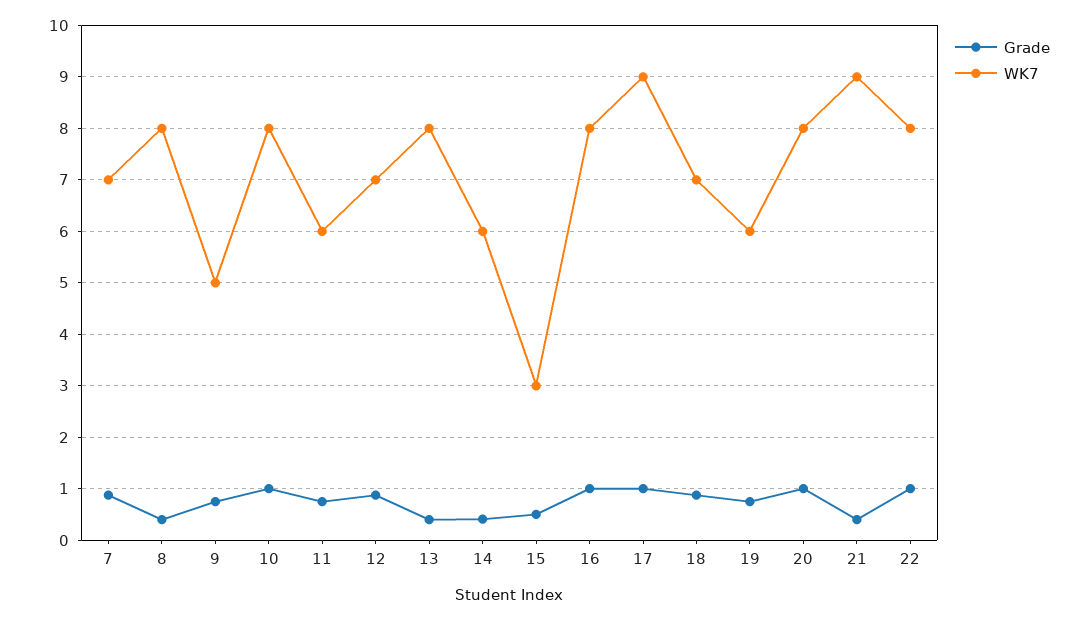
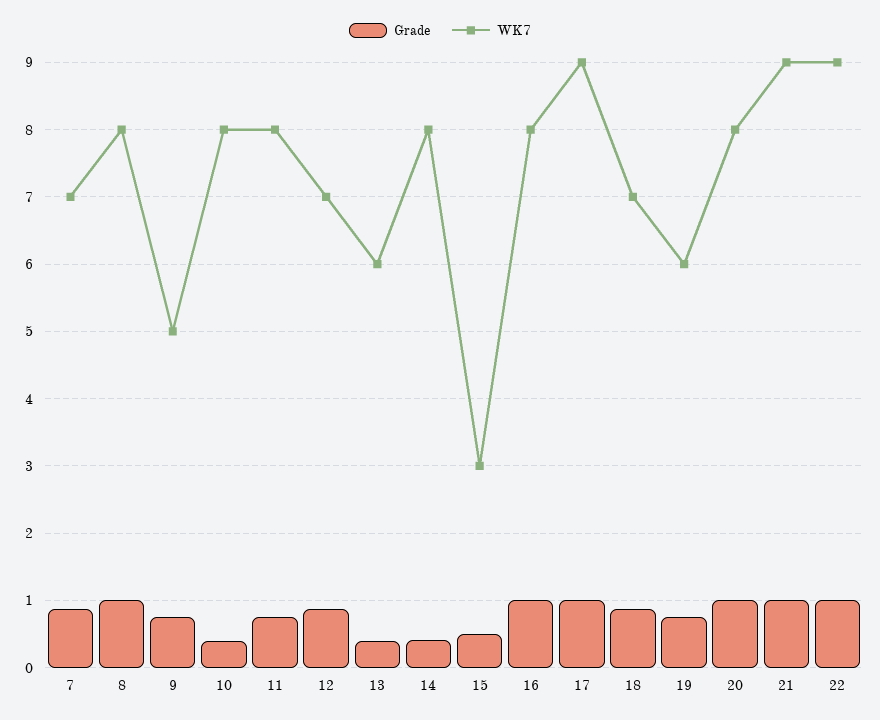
  {
    "Grade": {
      "7": 0.9,
-     "8": 0.4,
+     "8": 1,
      "9": 0.8,
-     "10": 1,
+     "10": 0.4,
      "11": 0.8,
      "12": 0.9,
      "13": 0.4,
      "14": 0.4,
      "15": 0.5,
      "16": 1,
      "17": 1,
      "18": 0.9,
      "19": 0.8,
      "20": 1,
-     "21": 0.4,
+     "21": 1,
      "22": 1
    },
    "WK7": {
      "7": 7,
      "8": 8,
      "9": 5,
      "10": 8,
-     "11": 6,
+     "11": 8,
      "12": 7,
-     "13": 8,
+     "13": 6,
-     "14": 6,
+     "14": 8,
      "15": 3,
      "16": 8,
      "17": 9,
      "18": 7,
      "19": 6,
      "20": 8,
      "21": 9,
-     "22": 8
+     "22": 9
    }
  }

